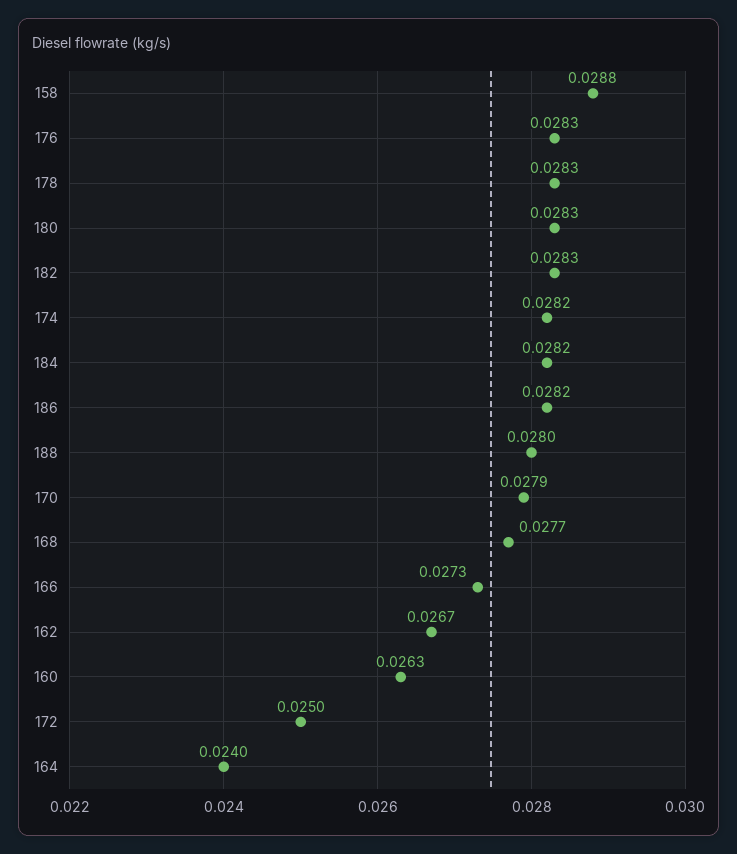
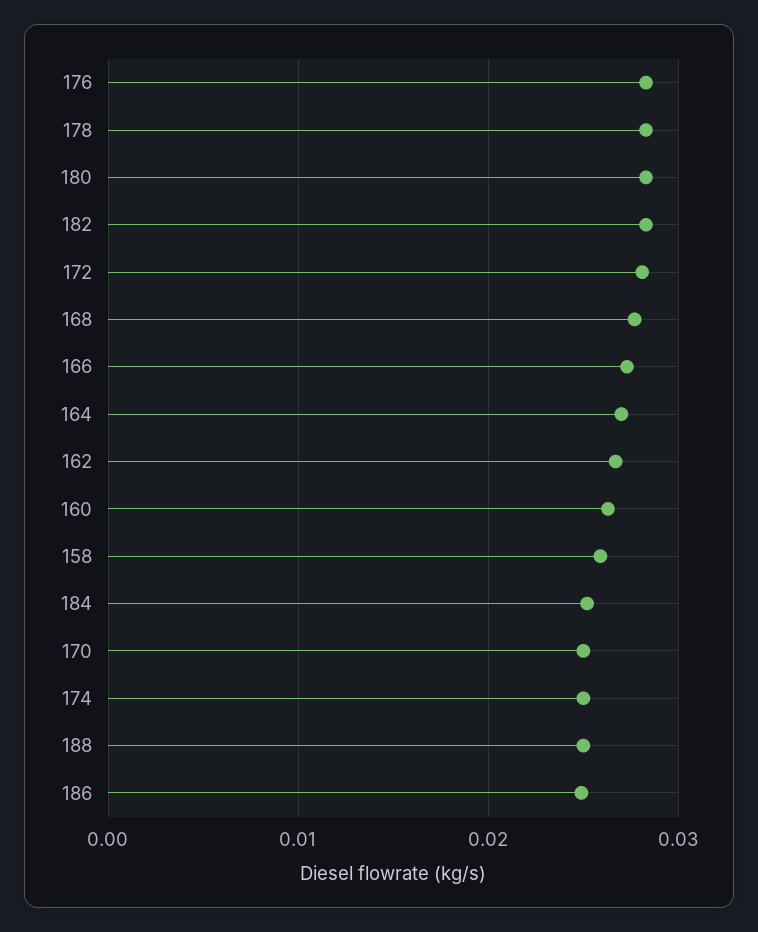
  {
-   "158": 0.0288,
+   "158": 0.026,
    "176": 0.0283,
    "178": 0.0283,
    "180": 0.0283,
    "182": 0.0283,
-   "174": 0.0282,
+   "174": 0.025,
-   "184": 0.0282,
+   "184": 0.025,
-   "186": 0.0282,
+   "186": 0.025,
-   "188": 0.028,
+   "188": 0.025,
-   "170": 0.0279,
+   "170": 0.025,
    "168": 0.0277,
    "166": 0.0273,
    "162": 0.0267,
    "160": 0.0263,
-   "172": 0.025,
+   "172": 0.028,
-   "164": 0.024
+   "164": 0.027
  }

